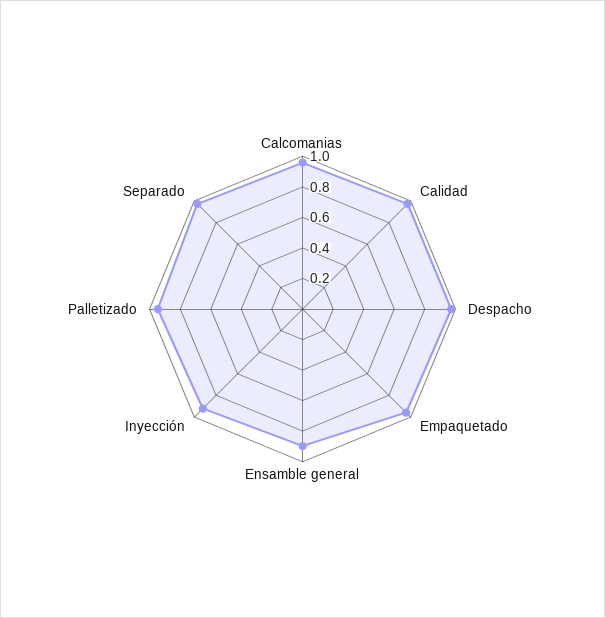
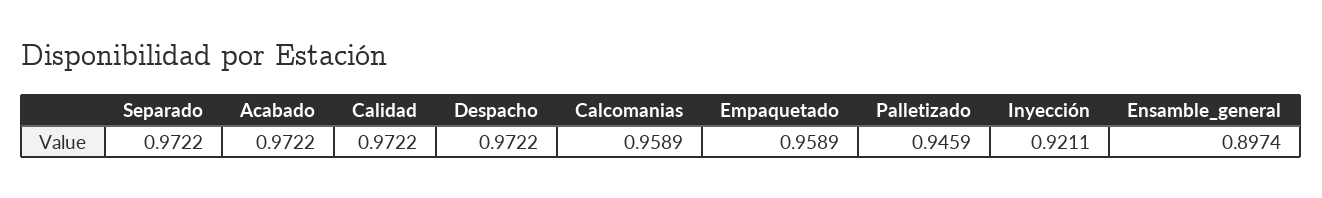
  {
    "Calcomanias": 0.9589,
    "Calidad": 0.9722,
    "Despacho": 0.9722,
    "Empaquetado": 0.9589,
    "Ensamble general": 0.8974,
    "Inyección": 0.9211,
    "Palletizado": 0.9459,
-   "Separado": 0.9722
+   "Separado": 0.9722,
+   "Acabado": 0.9722
  }

